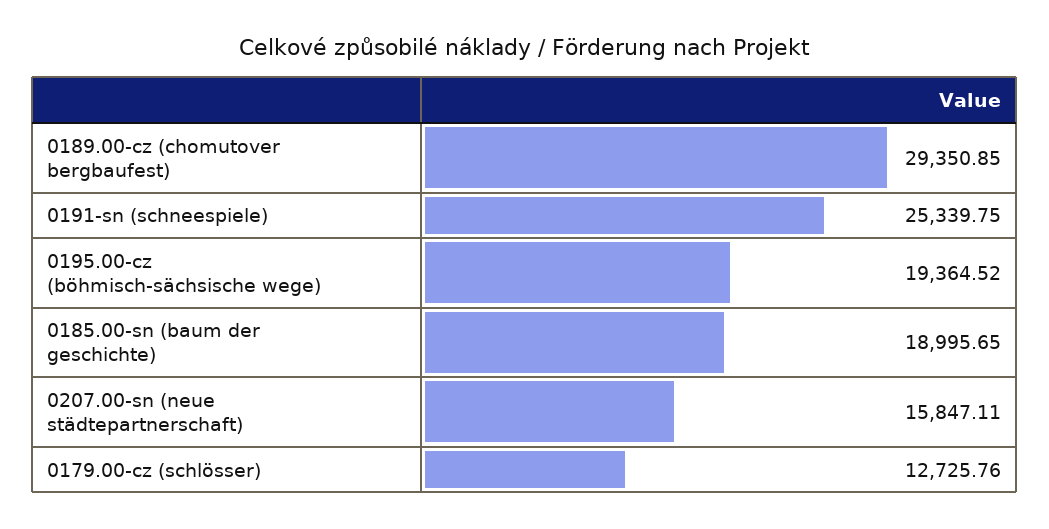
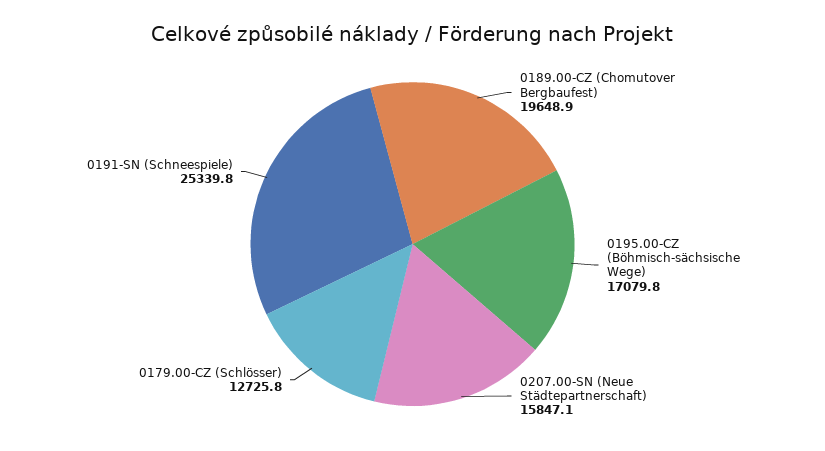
  {
-   "0189.00-cz (chomutover bergbaufest)": 29350.85,
+   "0189.00-cz (chomutover bergbaufest)": 19648.9,
    "0191-sn (schneespiele)": 25339.75,
-   "0195.00-cz (böhmisch-sächsische wege)": 19364.52,
+   "0195.00-cz (böhmisch-sächsische wege)": 17079.8,
-   "0185.00-sn (baum der geschichte)": 18995.65,
    "0207.00-sn (neue städtepartnerschaft)": 15847.11,
    "0179.00-cz (schlösser)": 12725.76
  }

